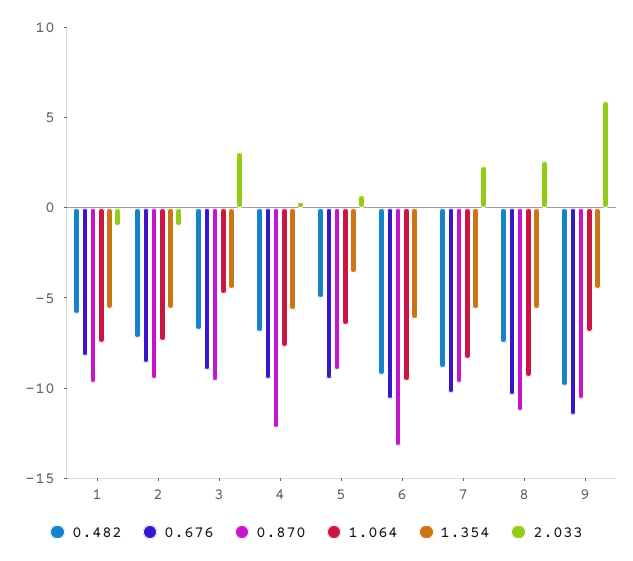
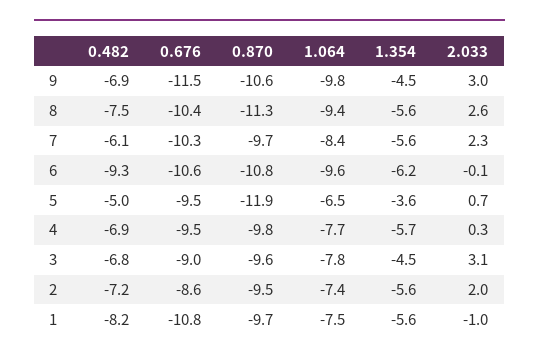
  {
    "0.482": {
-     "1": -6,
+     "1": -8.2,
      "2": -7.2,
      "3": -6.8,
      "4": -6.9,
      "5": -5,
      "6": -9.3,
-     "7": -9,
+     "7": -6.1,
      "8": -7.5,
-     "9": -10
+     "9": -6.9
    },
    "0.676": {
-     "1": -8,
+     "1": -10.8,
      "2": -8.6,
      "3": -9,
      "4": -9.5,
      "5": -9.5,
      "6": -10.6,
      "7": -10.3,
      "8": -10.4,
      "9": -11.5
    },
    "0.870": {
      "1": -9.7,
      "2": -9.5,
      "3": -9.6,
-     "4": -12,
+     "4": -9.8,
-     "5": -9,
+     "5": -11.9,
-     "6": -13,
+     "6": -10.8,
      "7": -9.7,
      "8": -11.3,
      "9": -10.6
    },
    "1.064": {
      "1": -7.5,
      "2": -7.4,
-     "3": -5,
+     "3": -7.8,
      "4": -7.7,
      "5": -6.5,
      "6": -9.6,
      "7": -8.4,
      "8": -9.4,
-     "9": -7
+     "9": -9.8
    },
    "1.354": {
      "1": -5.6,
      "2": -5.6,
      "3": -4.5,
      "4": -5.7,
      "5": -3.6,
      "6": -6.2,
      "7": -5.6,
      "8": -5.6,
      "9": -4.5
    },
    "2.033": {
      "1": -1,
-     "2": -1,
+     "2": 2,
      "3": 3.1,
      "4": 0.3,
      "5": 0.7,
      "6": -0.1,
      "7": 2.3,
      "8": 2.6,
-     "9": 6
+     "9": 3
    }
  }

